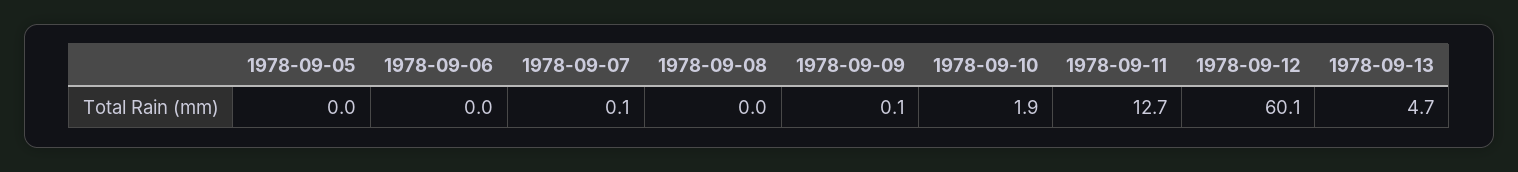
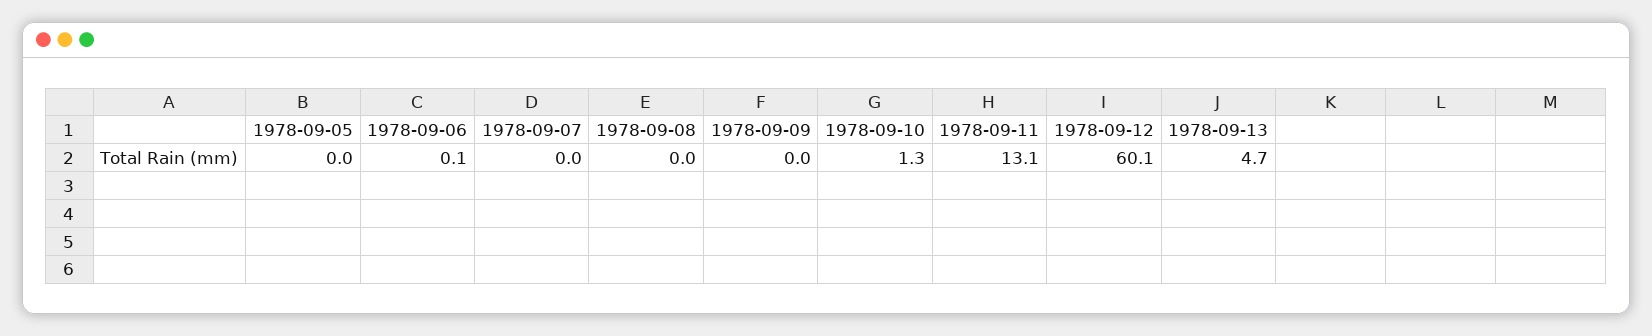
  {
    "1978-09-05": 0,
-   "1978-09-06": 0,
+   "1978-09-06": 0.1,
-   "1978-09-07": 0.1,
+   "1978-09-07": 0,
    "1978-09-08": 0,
-   "1978-09-09": 0.1,
+   "1978-09-09": 0,
-   "1978-09-10": 1.9,
+   "1978-09-10": 1.3,
-   "1978-09-11": 12.7,
+   "1978-09-11": 13.1,
    "1978-09-12": 60.1,
    "1978-09-13": 4.7
  }

